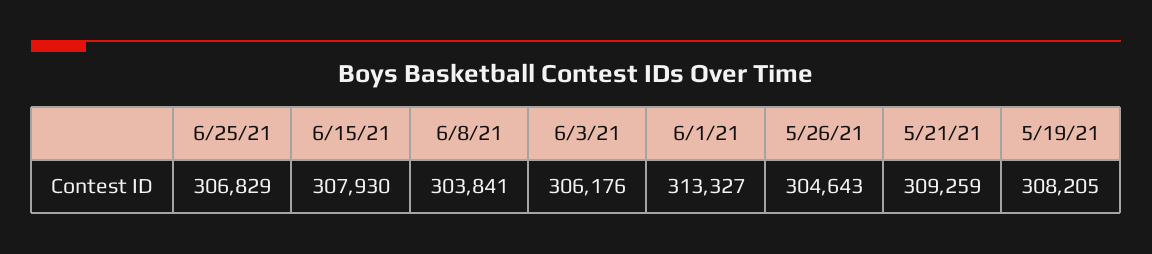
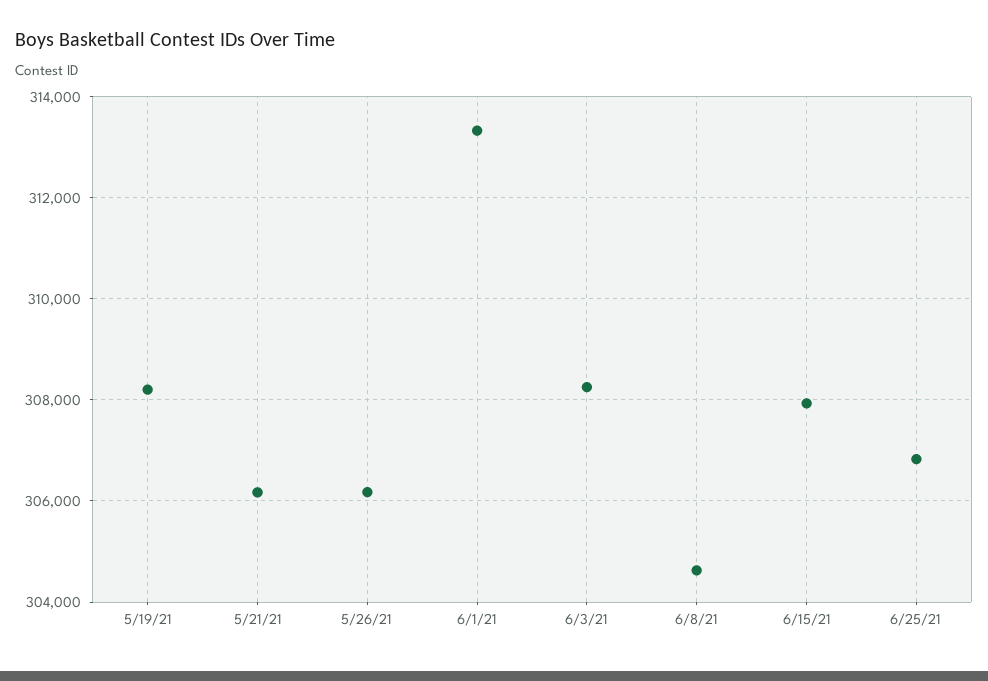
  {
    "6/25/21": 306829,
    "6/15/21": 307930,
-   "6/8/21": 303841,
+   "6/8/21": 304600,
-   "6/3/21": 306176,
+   "6/3/21": 308200,
    "6/1/21": 313327,
-   "5/26/21": 304643,
+   "5/26/21": 306200,
-   "5/21/21": 309259,
+   "5/21/21": 306200,
    "5/19/21": 308205
  }

